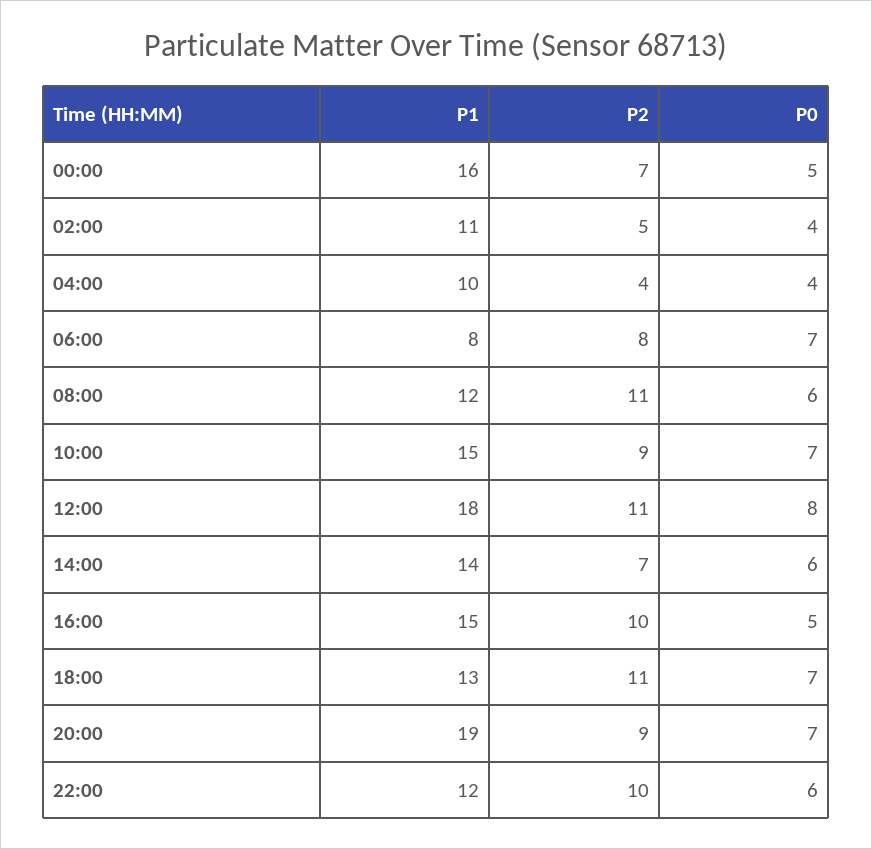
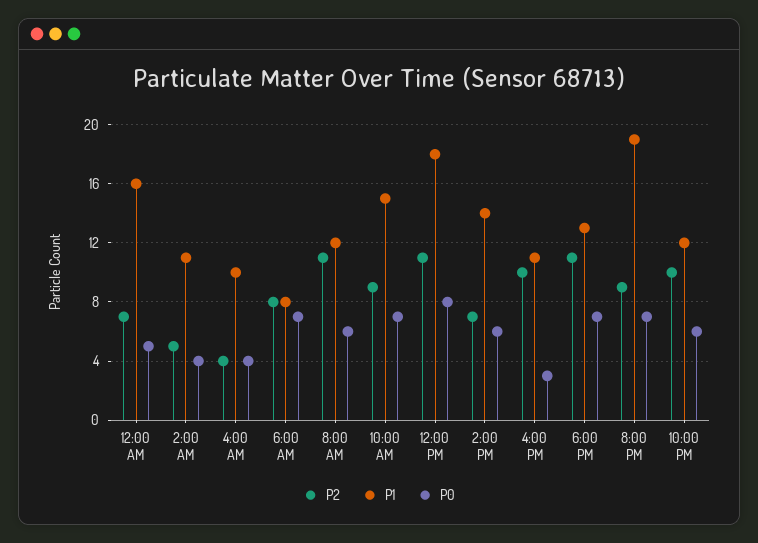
  {
    "P1": {
      "00:00": 16,
      "02:00": 11,
      "04:00": 10,
      "06:00": 8,
      "08:00": 12,
      "10:00": 15,
      "12:00": 18,
      "14:00": 14,
-     "16:00": 15,
+     "16:00": 11,
      "18:00": 13,
      "20:00": 19,
      "22:00": 12
    },
    "P2": {
      "00:00": 7,
      "02:00": 5,
      "04:00": 4,
      "06:00": 8,
      "08:00": 11,
      "10:00": 9,
      "12:00": 11,
      "14:00": 7,
      "16:00": 10,
      "18:00": 11,
      "20:00": 9,
      "22:00": 10
    },
    "P0": {
      "00:00": 5,
      "02:00": 4,
      "04:00": 4,
      "06:00": 7,
      "08:00": 6,
      "10:00": 7,
      "12:00": 8,
      "14:00": 6,
-     "16:00": 5,
+     "16:00": 3,
      "18:00": 7,
      "20:00": 7,
      "22:00": 6
    }
  }

